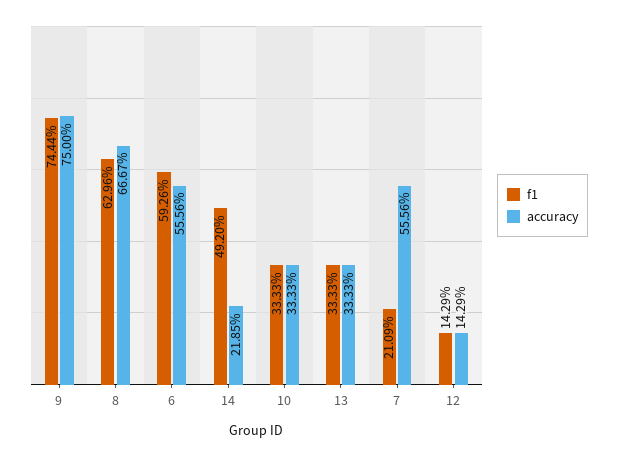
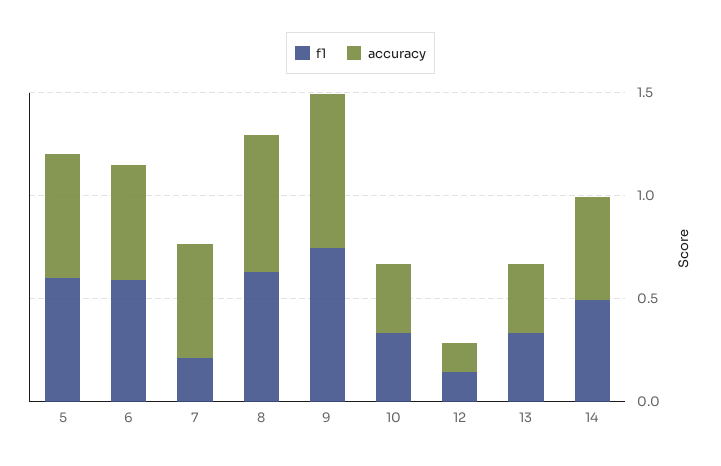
  {
    "f1": {
      "9": 0.7444,
      "8": 0.6296,
      "6": 0.5926,
      "14": 0.492,
      "10": 0.3333,
      "13": 0.3333,
      "7": 0.2109,
-     "12": 0.1429
+     "12": 0.1429,
+     "5": 0.6
    },
    "accuracy": {
      "9": 0.75,
      "8": 0.6667,
      "6": 0.5556,
-     "14": 0.2185,
+     "14": 0.5,
      "10": 0.3333,
      "13": 0.3333,
      "7": 0.5556,
-     "12": 0.1429
+     "12": 0.1429,
+     "5": 0.6
    }
  }

